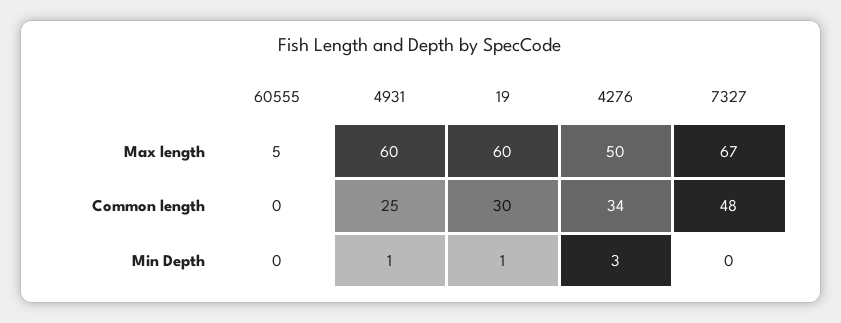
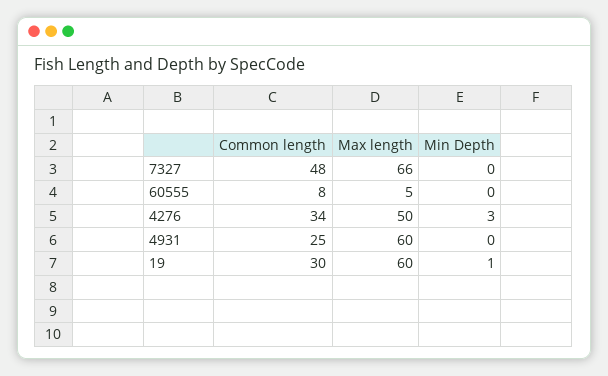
  {
    "60555": {
      "Max length": 5,
-     "Common length": 0,
+     "Common length": 8,
      "Min Depth": 0
    },
    "4931": {
      "Max length": 60,
      "Common length": 25,
-     "Min Depth": 1
+     "Min Depth": 0
    },
    "19": {
      "Max length": 60,
      "Common length": 30,
      "Min Depth": 1
    },
    "4276": {
      "Max length": 50,
      "Common length": 34,
      "Min Depth": 3
    },
    "7327": {
-     "Max length": 67,
+     "Max length": 66,
      "Common length": 48,
      "Min Depth": 0
    }
  }

